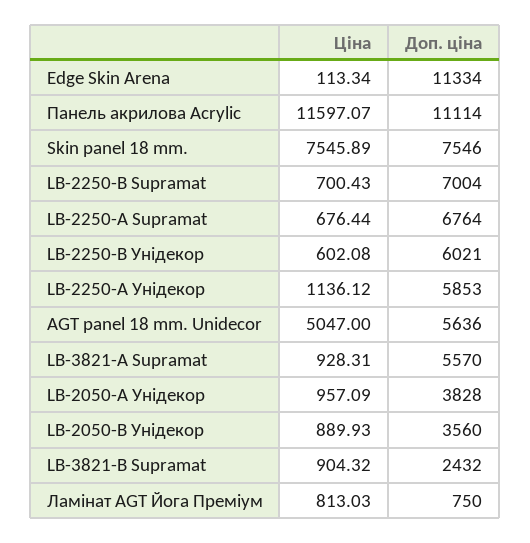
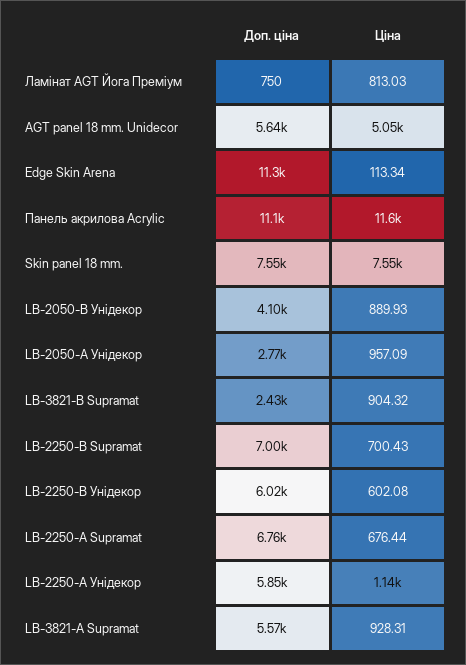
  {
    "Ціна": {
      "Edge Skin Arena": 113.34,
      "Панель акрилова Acrylic": 11597.07,
      "Skin panel 18 mm.": 7545.89,
      "LB-2250-В Supramat": 700.43,
      "LB-2250-А Supramat": 676.44,
      "LB-2250-В Унідекор": 602.08,
      "LB-2250-А Унідекор": 1136.12,
      "AGT panel 18 mm. Unidecor": 5047,
      "LB-3821-А Supramat": 928.31,
      "LB-2050-А Унідекор": 957.09,
      "LB-2050-В Унідекор": 889.93,
      "LB-3821-В Supramat": 904.32,
      "Ламінат AGT Йога Преміум": 813.03
    },
    "Доп. ціна": {
      "Edge Skin Arena": 11334,
      "Панель акрилова Acrylic": 11114,
      "Skin panel 18 mm.": 7546,
      "LB-2250-В Supramat": 7004,
      "LB-2250-А Supramat": 6764,
      "LB-2250-В Унідекор": 6021,
      "LB-2250-А Унідекор": 5853,
      "AGT panel 18 mm. Unidecor": 5636,
      "LB-3821-А Supramat": 5570,
-     "LB-2050-А Унідекор": 3828,
+     "LB-2050-А Унідекор": 2770,
-     "LB-2050-В Унідекор": 3560,
+     "LB-2050-В Унідекор": 4100,
      "LB-3821-В Supramat": 2432,
      "Ламінат AGT Йога Преміум": 750
    }
  }

